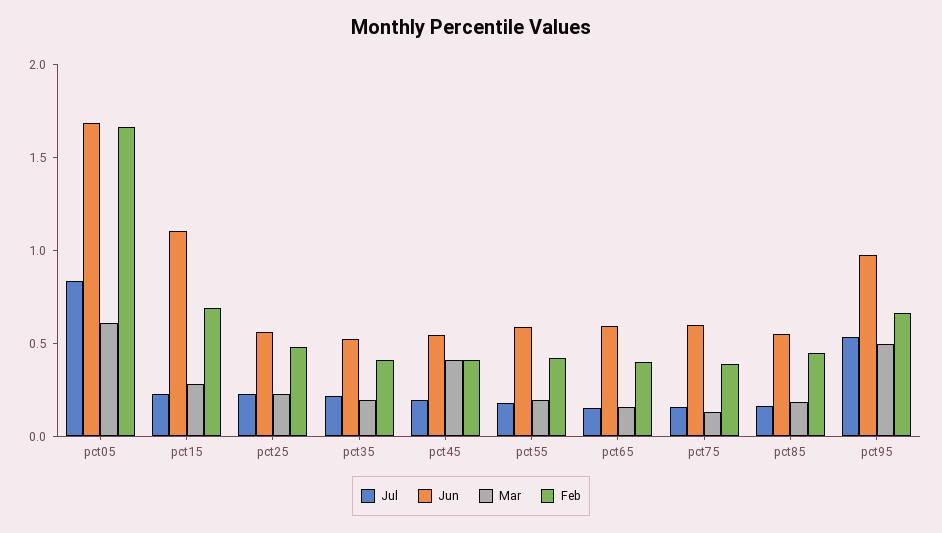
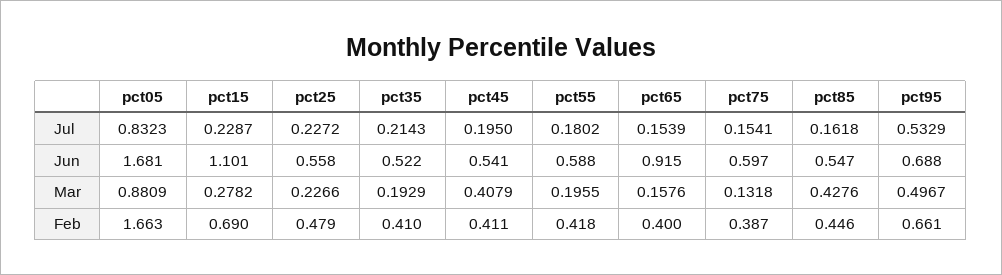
  {
    "Jul": {
      "pct05": 0.8323,
      "pct15": 0.2287,
      "pct25": 0.2272,
      "pct35": 0.2143,
      "pct45": 0.195,
      "pct55": 0.1802,
      "pct65": 0.1539,
      "pct75": 0.1541,
      "pct85": 0.1618,
      "pct95": 0.5329
    },
    "Jun": {
      "pct05": 1.681,
      "pct15": 1.101,
      "pct25": 0.558,
      "pct35": 0.522,
      "pct45": 0.541,
      "pct55": 0.588,
-     "pct65": 0.6,
+     "pct65": 0.915,
      "pct75": 0.597,
      "pct85": 0.547,
-     "pct95": 1
+     "pct95": 0.688
    },
    "Mar": {
-     "pct05": 0.6,
+     "pct05": 0.8809,
      "pct15": 0.2782,
      "pct25": 0.2266,
      "pct35": 0.1929,
      "pct45": 0.4079,
      "pct55": 0.1955,
      "pct65": 0.1576,
      "pct75": 0.1318,
-     "pct85": 0.2,
+     "pct85": 0.4276,
      "pct95": 0.4967
    },
    "Feb": {
      "pct05": 1.663,
      "pct15": 0.69,
      "pct25": 0.479,
      "pct35": 0.41,
      "pct45": 0.411,
      "pct55": 0.418,
      "pct65": 0.4,
      "pct75": 0.387,
      "pct85": 0.446,
      "pct95": 0.661
    }
  }

